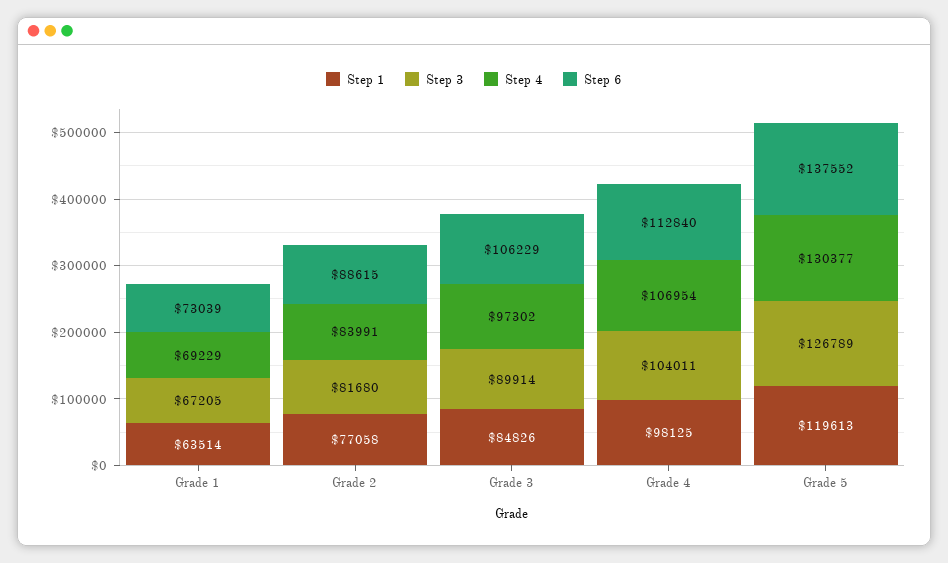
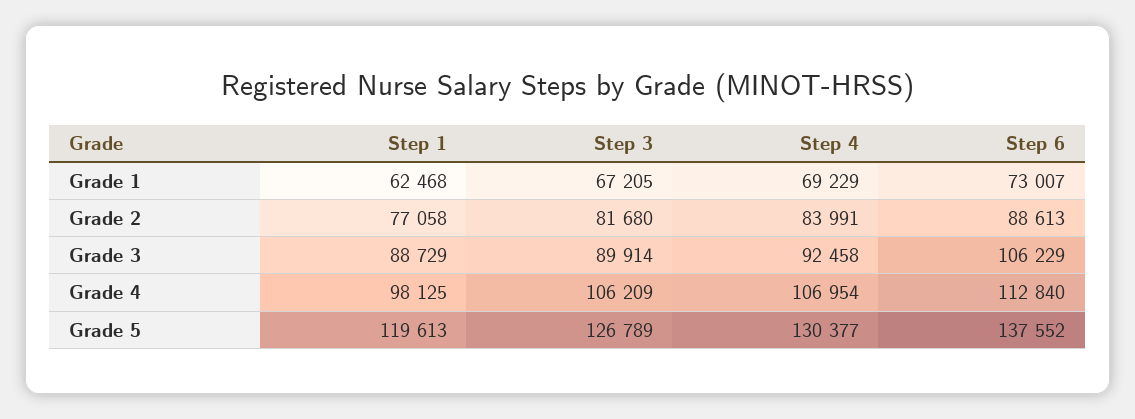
  {
    "Step 1": {
-     "Grade 1": 63514,
+     "Grade 1": 62468,
      "Grade 2": 77058,
-     "Grade 3": 84826,
+     "Grade 3": 88729,
      "Grade 4": 98125,
      "Grade 5": 119613
    },
    "Step 3": {
      "Grade 1": 67205,
      "Grade 2": 81680,
      "Grade 3": 89914,
-     "Grade 4": 104011,
+     "Grade 4": 106209,
      "Grade 5": 126789
    },
    "Step 4": {
      "Grade 1": 69229,
      "Grade 2": 83991,
-     "Grade 3": 97302,
+     "Grade 3": 92458,
      "Grade 4": 106954,
      "Grade 5": 130377
    },
    "Step 6": {
-     "Grade 1": 73039,
+     "Grade 1": 73007,
-     "Grade 2": 88615,
+     "Grade 2": 88613,
      "Grade 3": 106229,
      "Grade 4": 112840,
      "Grade 5": 137552
    }
  }

